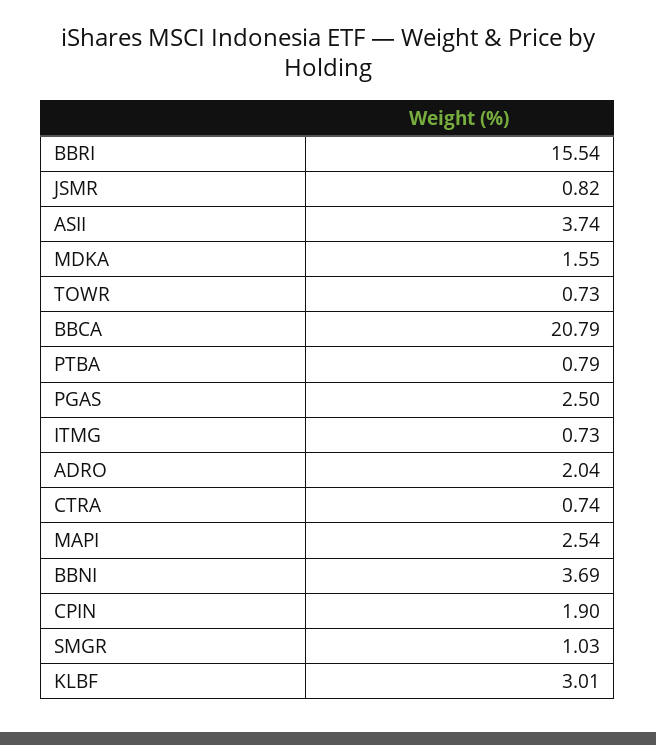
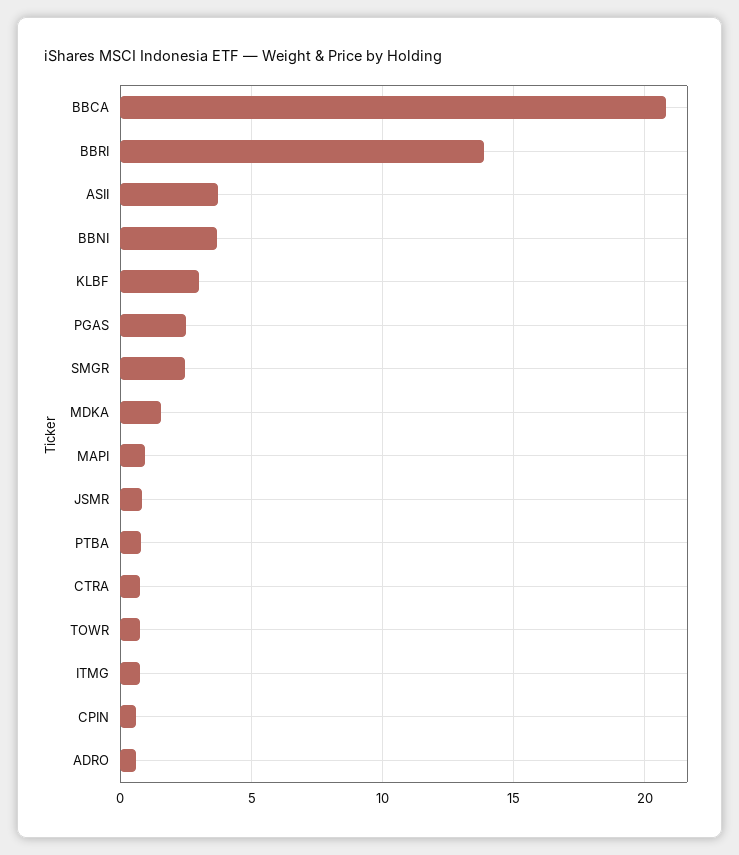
  {
-   "BBRI": 15.54,
+   "BBRI": 14,
    "JSMR": 0.82,
    "ASII": 3.74,
    "MDKA": 1.55,
    "TOWR": 0.73,
    "BBCA": 20.79,
    "PTBA": 0.79,
    "PGAS": 2.5,
    "ITMG": 0.73,
-   "ADRO": 2.04,
+   "ADRO": 0.5,
    "CTRA": 0.74,
-   "MAPI": 2.54,
+   "MAPI": 1,
    "BBNI": 3.69,
-   "CPIN": 1.9,
+   "CPIN": 0.5,
-   "SMGR": 1.03,
+   "SMGR": 2.5,
    "KLBF": 3.01
  }

